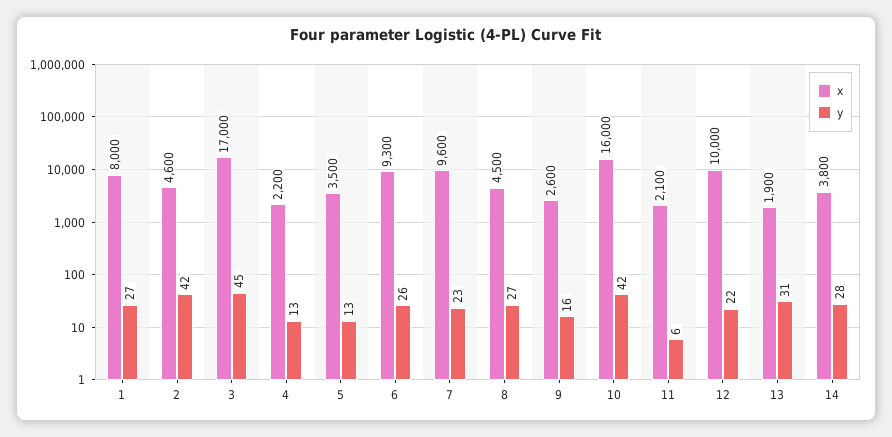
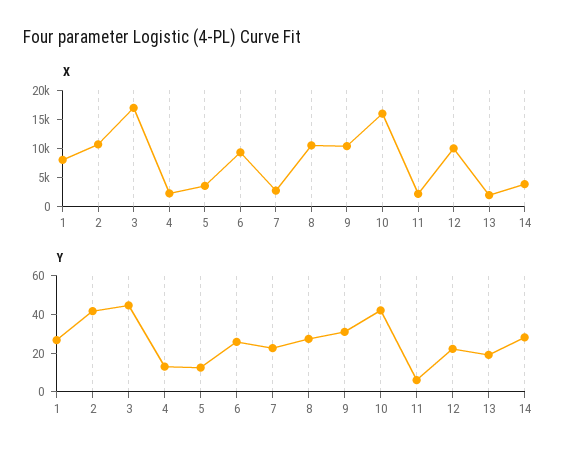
  {
    "x": {
      "1": 8000,
-     "2": 4600,
+     "2": 10000,
      "3": 17000,
      "4": 2200,
      "5": 3500,
      "6": 9300,
-     "7": 9600,
+     "7": 2500,
-     "8": 4500,
+     "8": 10000,
-     "9": 2600,
+     "9": 10000,
      "10": 16000,
      "11": 2100,
      "12": 10000,
      "13": 1900,
      "14": 3800
    },
    "y": {
      "1": 27,
      "2": 42,
      "3": 45,
      "4": 13,
      "5": 13,
      "6": 26,
      "7": 23,
      "8": 27,
-     "9": 16,
+     "9": 30,
      "10": 42,
      "11": 6,
      "12": 22,
-     "13": 31,
+     "13": 20,
      "14": 28
    }
  }

